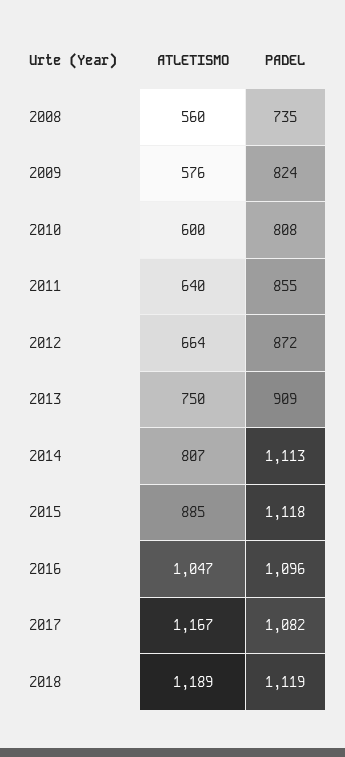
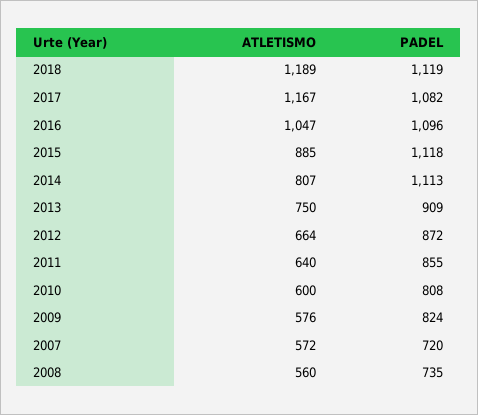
  {
    "ATLETISMO": {
      "2008": 560,
      "2009": 576,
      "2010": 600,
      "2011": 640,
      "2012": 664,
      "2013": 750,
      "2014": 807,
      "2015": 885,
      "2016": 1047,
      "2017": 1167,
-     "2018": 1189
+     "2018": 1189,
+     "2007": 572
    },
    "PADEL": {
      "2008": 735,
      "2009": 824,
      "2010": 808,
      "2011": 855,
      "2012": 872,
      "2013": 909,
      "2014": 1113,
      "2015": 1118,
      "2016": 1096,
      "2017": 1082,
-     "2018": 1119
+     "2018": 1119,
+     "2007": 720
    }
  }

